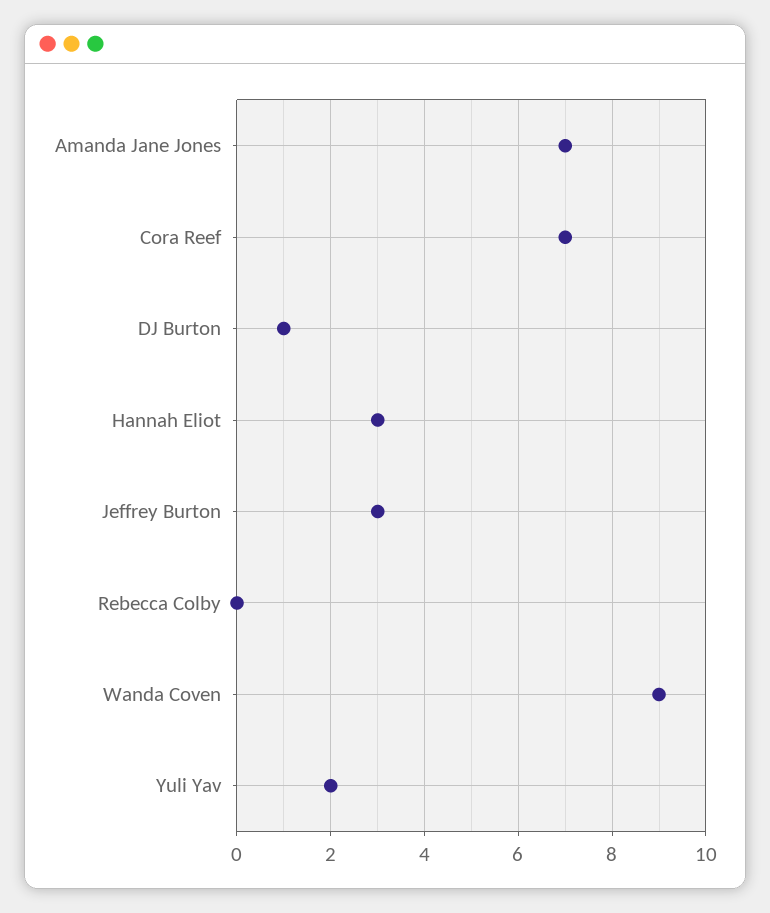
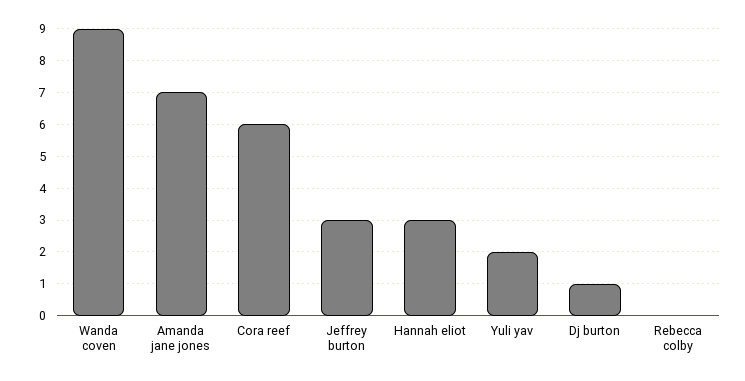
  {
    "Amanda Jane Jones": 7,
-   "Cora Reef": 7,
+   "Cora Reef": 6,
    "DJ Burton": 1,
    "Hannah Eliot": 3,
    "Jeffrey Burton": 3,
    "Rebecca Colby": 0,
    "Wanda Coven": 9,
    "Yuli Yav": 2
  }

